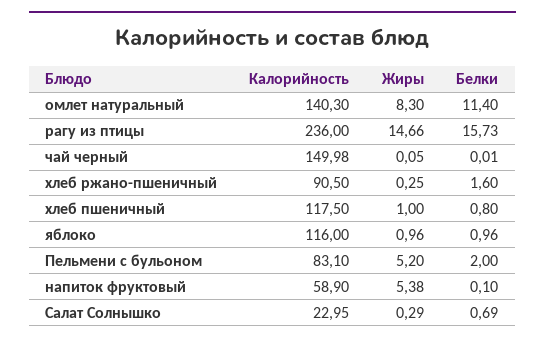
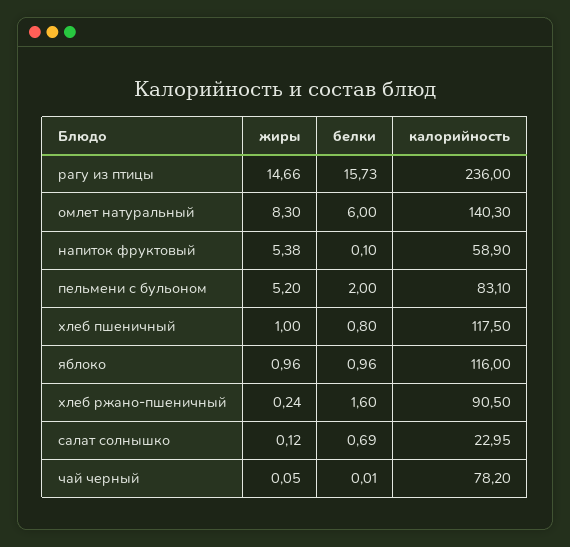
  {
    "Калорийность": {
      "омлет натуральный": 140.3,
      "рагу из птицы": 236,
-     "чай черный": 149.98,
+     "чай черный": 78.2,
      "хлеб ржано-пшеничный": 90.5,
      "хлеб пшеничный": 117.5,
      "яблоко": 116,
      "Пельмени с бульоном": 83.1,
      "напиток фруктовый": 58.9,
      "Салат Солнышко": 22.95
    },
    "Жиры": {
      "омлет натуральный": 8.3,
      "рагу из птицы": 14.66,
      "чай черный": 0.05,
-     "хлеб ржано-пшеничный": 0.25,
+     "хлеб ржано-пшеничный": 0.24,
      "хлеб пшеничный": 1,
      "яблоко": 0.96,
      "Пельмени с бульоном": 5.2,
      "напиток фруктовый": 5.38,
-     "Салат Солнышко": 0.29
+     "Салат Солнышко": 0.12
    },
    "Белки": {
-     "омлет натуральный": 11.4,
+     "омлет натуральный": 6,
      "рагу из птицы": 15.73,
      "чай черный": 0.01,
      "хлеб ржано-пшеничный": 1.6,
      "хлеб пшеничный": 0.8,
      "яблоко": 0.96,
      "Пельмени с бульоном": 2,
      "напиток фруктовый": 0.1,
      "Салат Солнышко": 0.69
    }
  }

